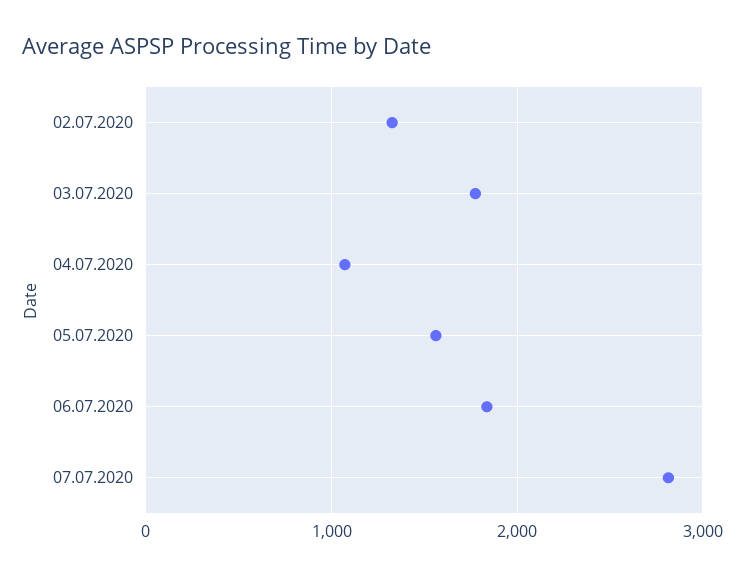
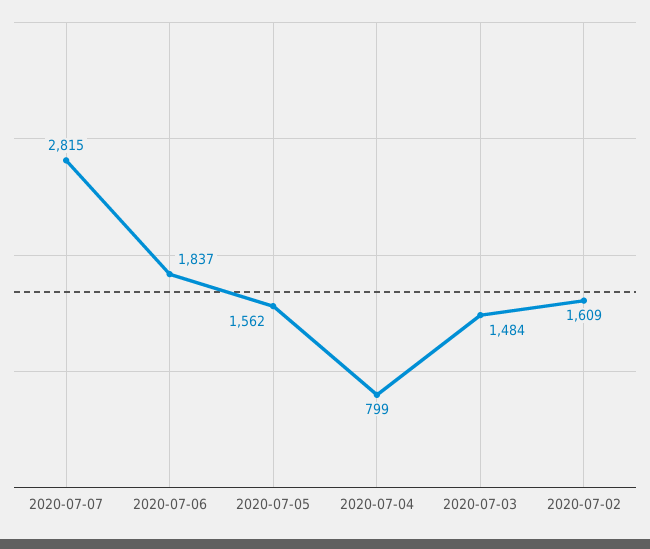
  {
-   "02.07.2020": 1300,
+   "02.07.2020": 1609,
-   "03.07.2020": 1800,
+   "03.07.2020": 1484,
-   "04.07.2020": 1100,
+   "04.07.2020": 799,
    "05.07.2020": 1562,
    "06.07.2020": 1837,
    "07.07.2020": 2815
  }

